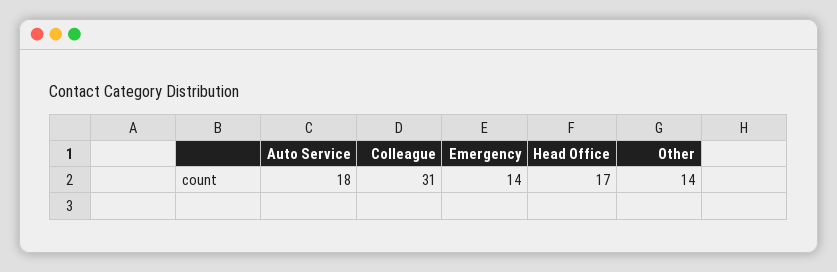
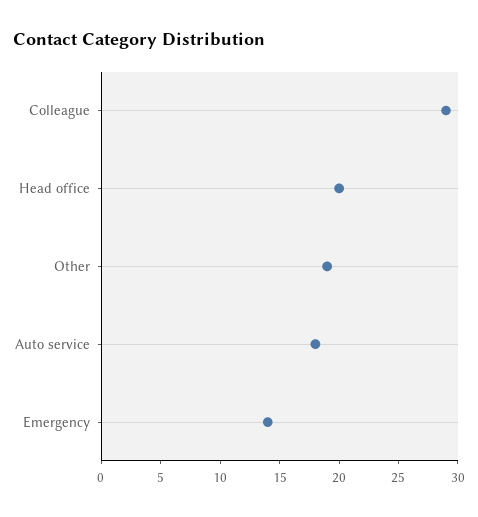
  {
    "Auto Service": 18,
-   "Colleague": 31,
+   "Colleague": 29,
    "Emergency": 14,
-   "Head Office": 17,
+   "Head Office": 20,
-   "Other": 14
+   "Other": 19
  }

